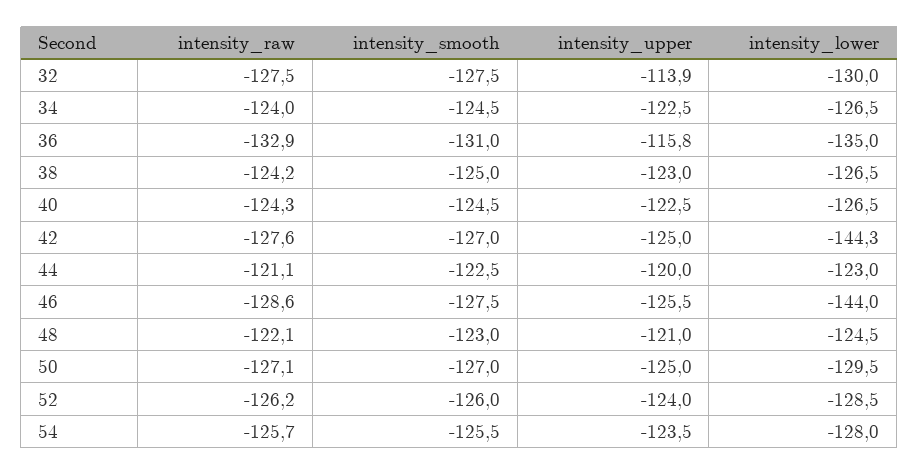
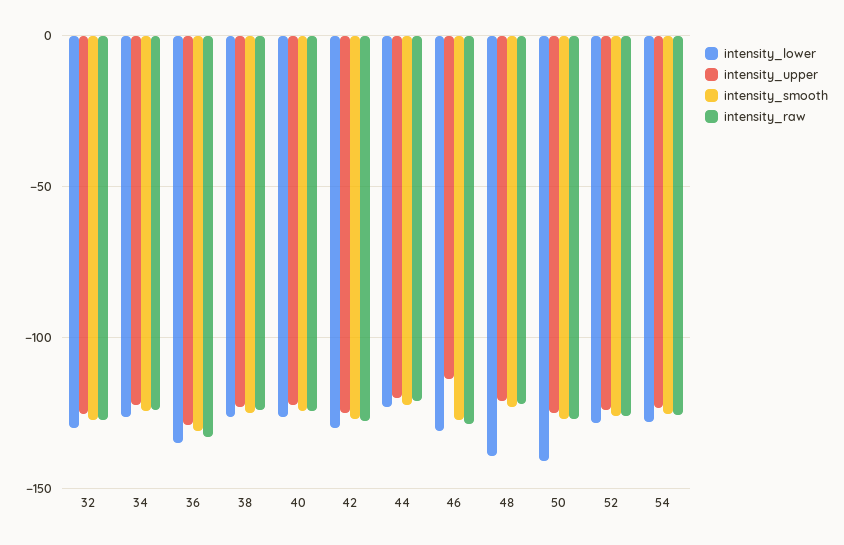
  {
    "intensity_raw": {
      "32": -127.5,
      "34": -124,
      "36": -132.9,
      "38": -124.2,
      "40": -124.3,
      "42": -127.6,
      "44": -121.1,
      "46": -128.6,
      "48": -122.1,
      "50": -127.1,
      "52": -126.2,
      "54": -125.7
    },
    "intensity_smooth": {
      "32": -127.5,
      "34": -124.5,
      "36": -131,
      "38": -125,
      "40": -124.5,
      "42": -127,
      "44": -122.5,
      "46": -127.5,
      "48": -123,
      "50": -127,
      "52": -126,
      "54": -125.5
    },
    "intensity_upper": {
-     "32": -113.9,
+     "32": -125,
      "34": -122.5,
-     "36": -115.8,
+     "36": -130,
      "38": -123,
      "40": -122.5,
      "42": -125,
      "44": -120,
-     "46": -125.5,
+     "46": -115,
      "48": -121,
      "50": -125,
      "52": -124,
      "54": -123.5
    },
    "intensity_lower": {
      "32": -130,
      "34": -126.5,
      "36": -135,
      "38": -126.5,
      "40": -126.5,
-     "42": -144.3,
+     "42": -130,
      "44": -123,
-     "46": -144,
+     "46": -130,
-     "48": -124.5,
+     "48": -140,
-     "50": -129.5,
+     "50": -140,
      "52": -128.5,
      "54": -128
    }
  }

